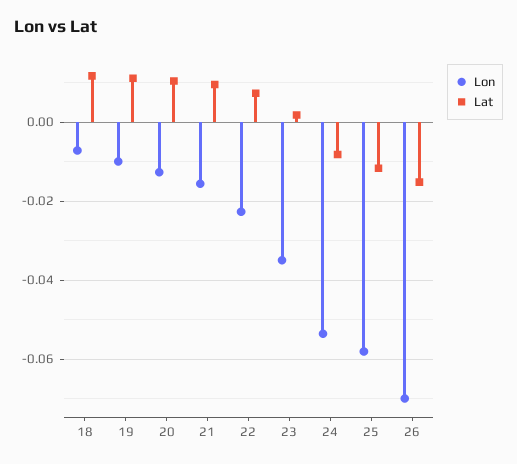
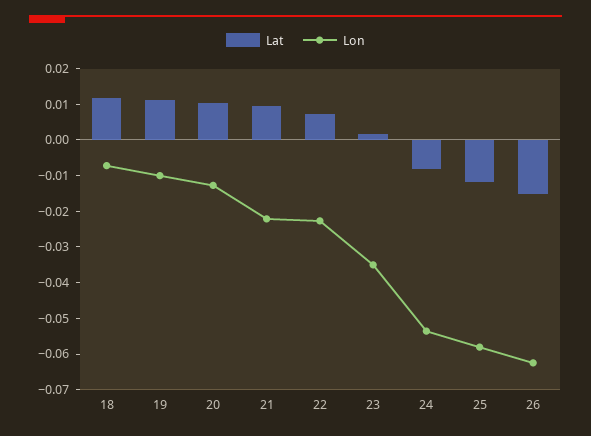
  {
    "Lon": {
      "18": -0.008,
      "19": -0.01,
      "20": -0.012,
-     "21": -0.016,
+     "21": -0.0225,
      "22": -0.022,
      "23": -0.036,
      "24": -0.054,
      "25": -0.058,
-     "26": -0.07
+     "26": -0.0625
    },
    "Lat": {
      "18": 0.012,
      "19": 0.012,
      "20": 0.01,
      "21": 0.01,
      "22": 0.008,
      "23": 0.002,
      "24": -0.008,
      "25": -0.012,
      "26": -0.016
    }
  }

